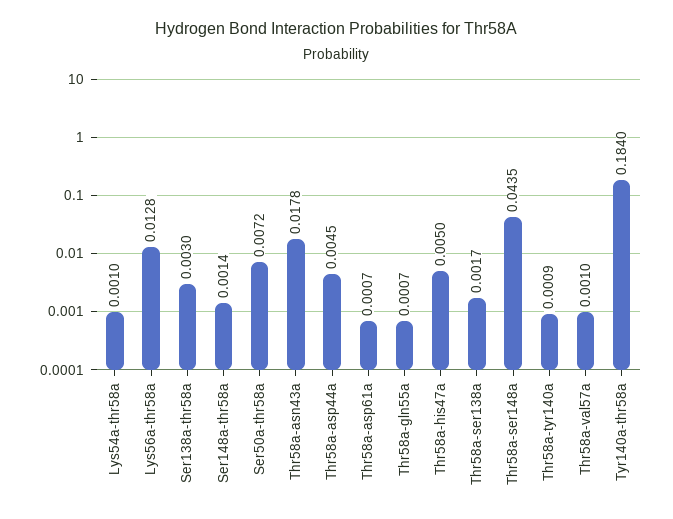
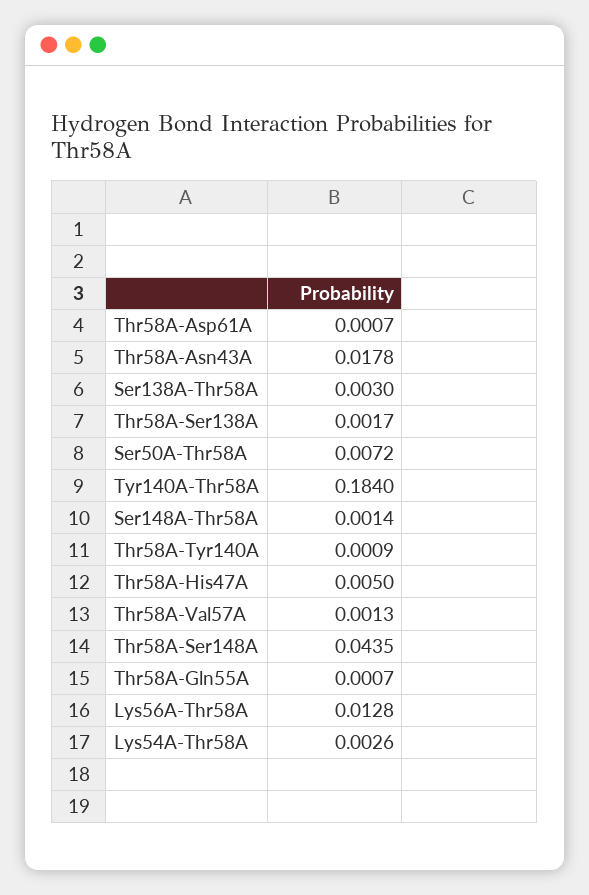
  {
-   "Lys54a-thr58a": 0.001,
+   "Lys54a-thr58a": 0.0026,
    "Lys56a-thr58a": 0.0128,
    "Ser138a-thr58a": 0.003,
    "Ser148a-thr58a": 0.0014,
    "Ser50a-thr58a": 0.0072,
    "Thr58a-asn43a": 0.0178,
-   "Thr58a-asp44a": 0.0045,
    "Thr58a-asp61a": 0.0007,
    "Thr58a-gln55a": 0.0007,
    "Thr58a-his47a": 0.005,
    "Thr58a-ser138a": 0.0017,
    "Thr58a-ser148a": 0.0435,
    "Thr58a-tyr140a": 0.0009,
-   "Thr58a-val57a": 0.001,
+   "Thr58a-val57a": 0.0013,
    "Tyr140a-thr58a": 0.184
  }

